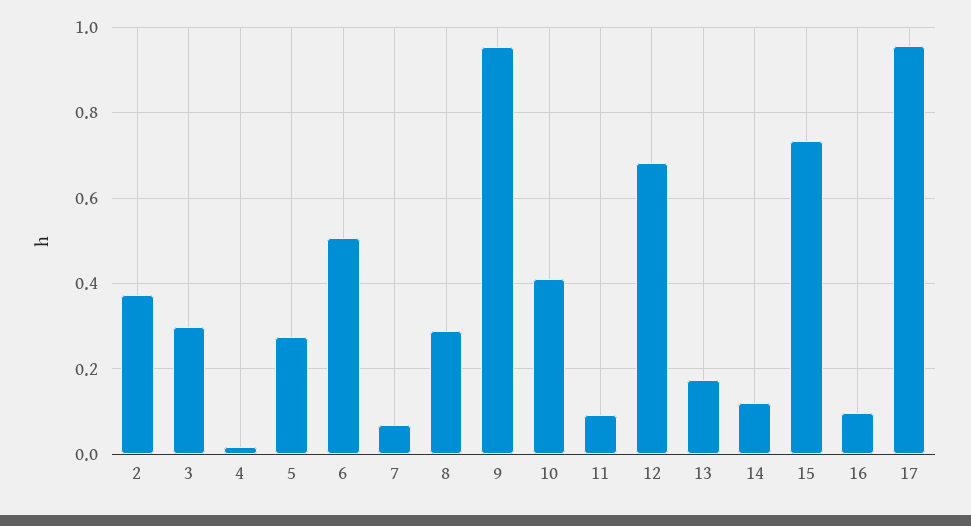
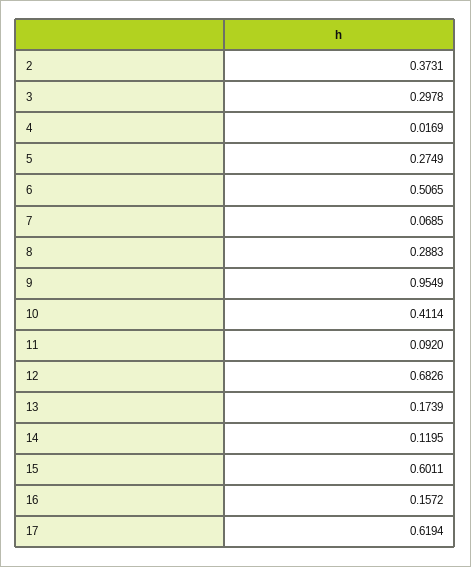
  {
    "2": 0.3731,
    "3": 0.2978,
    "4": 0.0169,
    "5": 0.2749,
    "6": 0.5065,
    "7": 0.0685,
    "8": 0.2883,
    "9": 0.9549,
    "10": 0.4114,
    "11": 0.092,
    "12": 0.6826,
    "13": 0.1739,
    "14": 0.1195,
-   "15": 0.74,
+   "15": 0.6011,
-   "16": 0.1,
+   "16": 0.1572,
-   "17": 0.96
+   "17": 0.6194
  }

